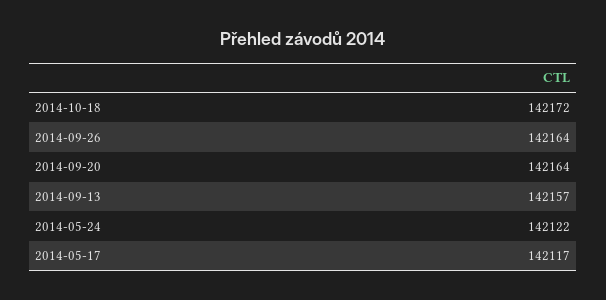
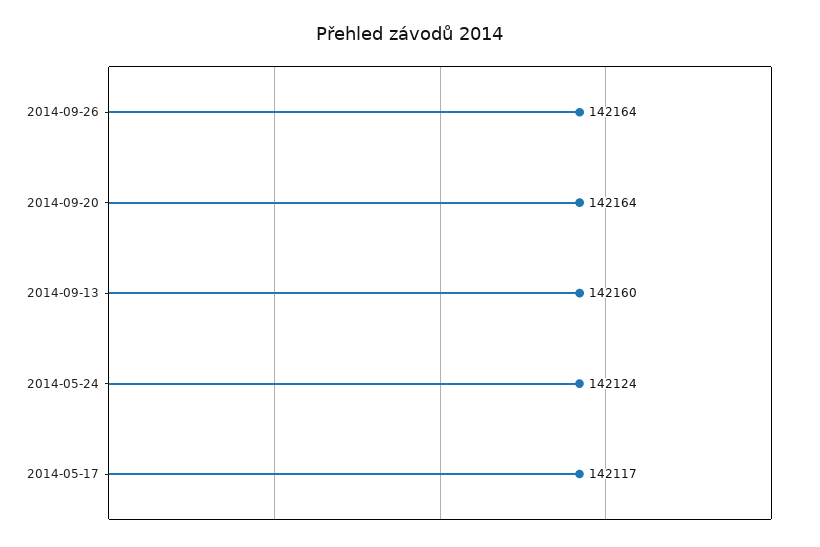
  {
-   "2014-10-18": 142172,
    "2014-09-26": 142164,
    "2014-09-20": 142164,
-   "2014-09-13": 142157,
+   "2014-09-13": 142160,
-   "2014-05-24": 142122,
+   "2014-05-24": 142124,
    "2014-05-17": 142117
  }

